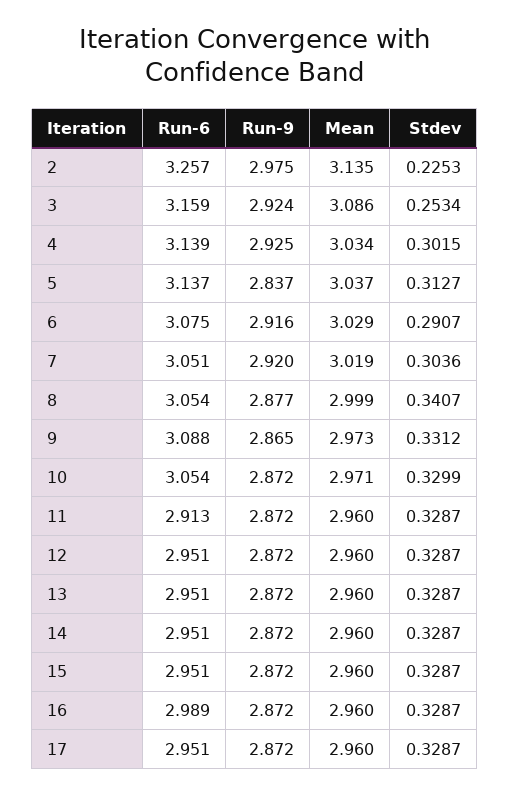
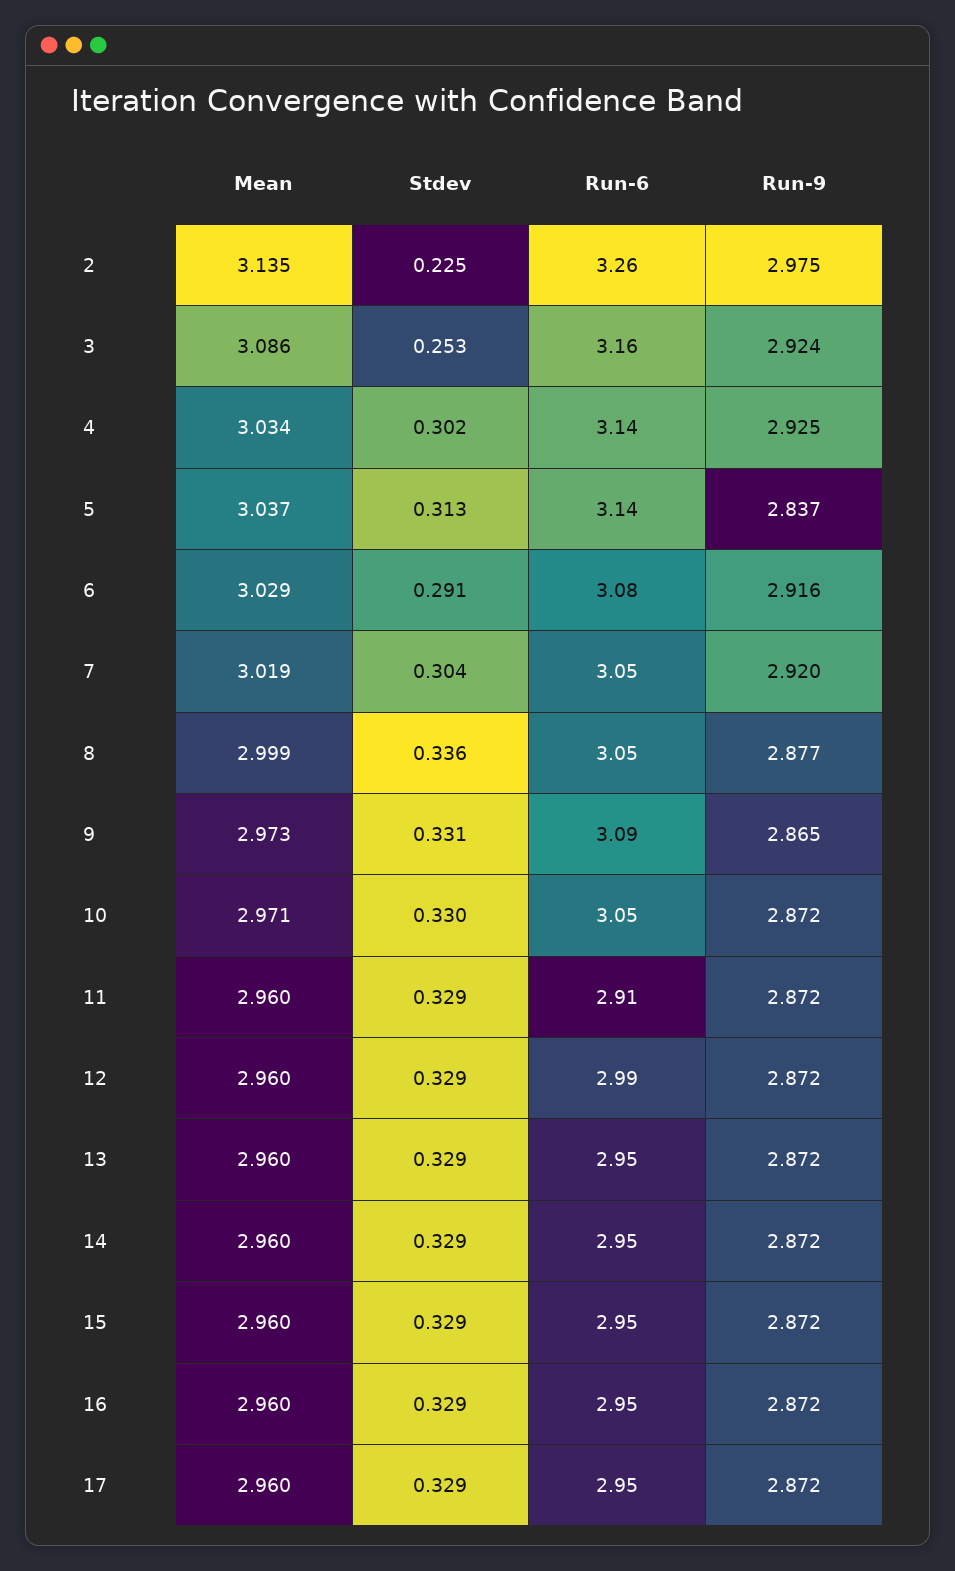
  {
    "Run-6": {
      "2": 3.257,
      "3": 3.159,
      "4": 3.139,
      "5": 3.137,
      "6": 3.075,
      "7": 3.051,
      "8": 3.054,
      "9": 3.088,
      "10": 3.054,
      "11": 2.913,
-     "12": 2.951,
+     "12": 2.99,
      "13": 2.951,
      "14": 2.951,
      "15": 2.951,
-     "16": 2.989,
+     "16": 2.95,
      "17": 2.951
    },
    "Run-9": {
      "2": 2.975,
      "3": 2.924,
      "4": 2.925,
      "5": 2.837,
      "6": 2.916,
      "7": 2.92,
      "8": 2.877,
      "9": 2.865,
      "10": 2.872,
      "11": 2.872,
      "12": 2.872,
      "13": 2.872,
      "14": 2.872,
      "15": 2.872,
      "16": 2.872,
      "17": 2.872
    },
    "Mean": {
      "2": 3.135,
      "3": 3.086,
      "4": 3.034,
      "5": 3.037,
      "6": 3.029,
      "7": 3.019,
      "8": 2.999,
      "9": 2.973,
      "10": 2.971,
      "11": 2.96,
      "12": 2.96,
      "13": 2.96,
      "14": 2.96,
      "15": 2.96,
      "16": 2.96,
      "17": 2.96
    },
    "Stdev": {
      "2": 0.2253,
      "3": 0.2534,
      "4": 0.3015,
      "5": 0.3127,
      "6": 0.2907,
      "7": 0.3036,
-     "8": 0.3407,
+     "8": 0.336,
      "9": 0.3312,
      "10": 0.3299,
      "11": 0.3287,
      "12": 0.3287,
      "13": 0.3287,
      "14": 0.3287,
      "15": 0.3287,
      "16": 0.3287,
      "17": 0.3287
    }
  }

